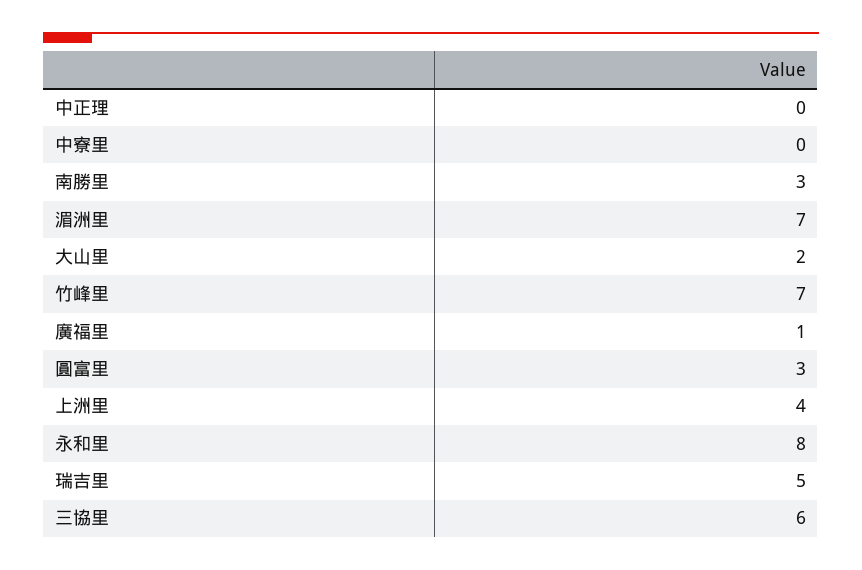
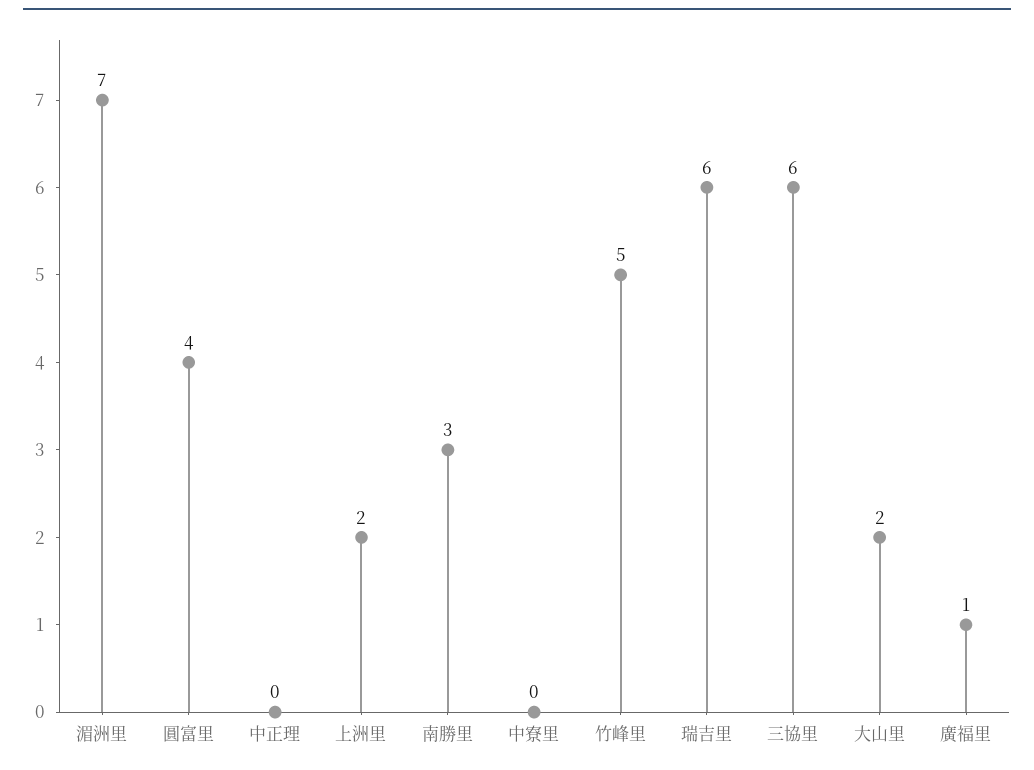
  {
    "中正理": 0,
    "中寮里": 0,
    "南勝里": 3,
    "湄洲里": 7,
    "大山里": 2,
-   "竹峰里": 7,
+   "竹峰里": 5,
    "廣福里": 1,
-   "圓富里": 3,
+   "圓富里": 4,
-   "上洲里": 4,
+   "上洲里": 2,
-   "永和里": 8,
-   "瑞吉里": 5,
+   "瑞吉里": 6,
    "三協里": 6
  }

